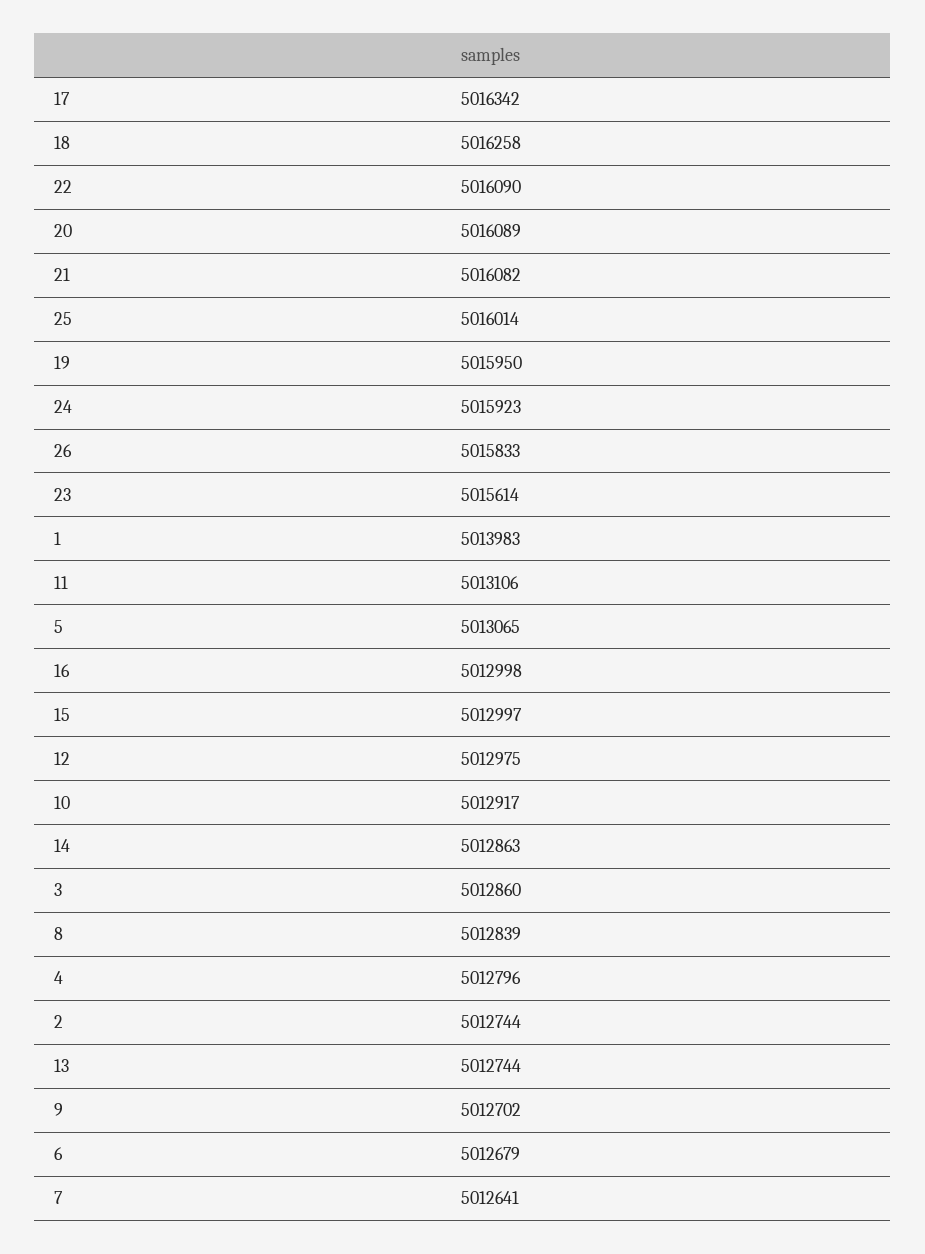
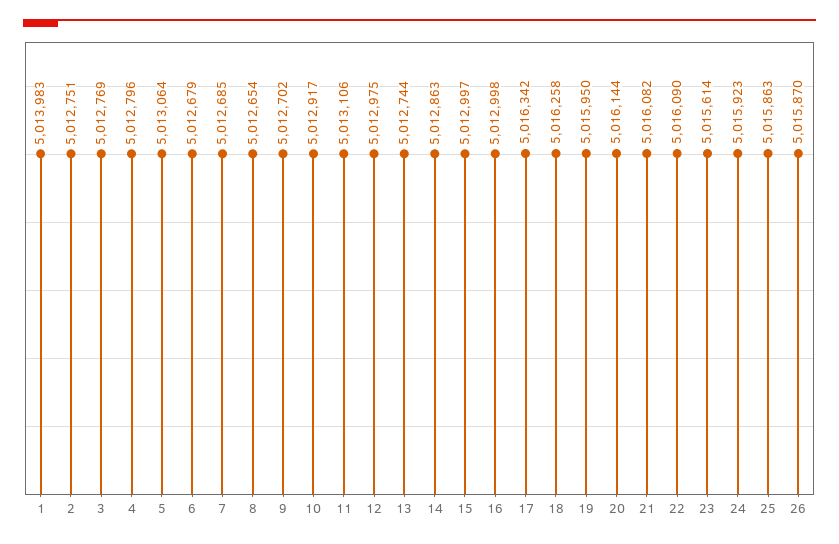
  {
    "17": 5016342,
    "18": 5016258,
    "22": 5016090,
-   "20": 5016089,
+   "20": 5016144,
    "21": 5016082,
-   "25": 5016014,
+   "25": 5015863,
    "19": 5015950,
    "24": 5015923,
-   "26": 5015833,
+   "26": 5015870,
    "23": 5015614,
    "1": 5013983,
    "11": 5013106,
-   "5": 5013065,
+   "5": 5013064,
    "16": 5012998,
    "15": 5012997,
    "12": 5012975,
    "10": 5012917,
    "14": 5012863,
-   "3": 5012860,
+   "3": 5012769,
-   "8": 5012839,
+   "8": 5012654,
    "4": 5012796,
-   "2": 5012744,
+   "2": 5012751,
    "13": 5012744,
    "9": 5012702,
    "6": 5012679,
-   "7": 5012641
+   "7": 5012685
  }

